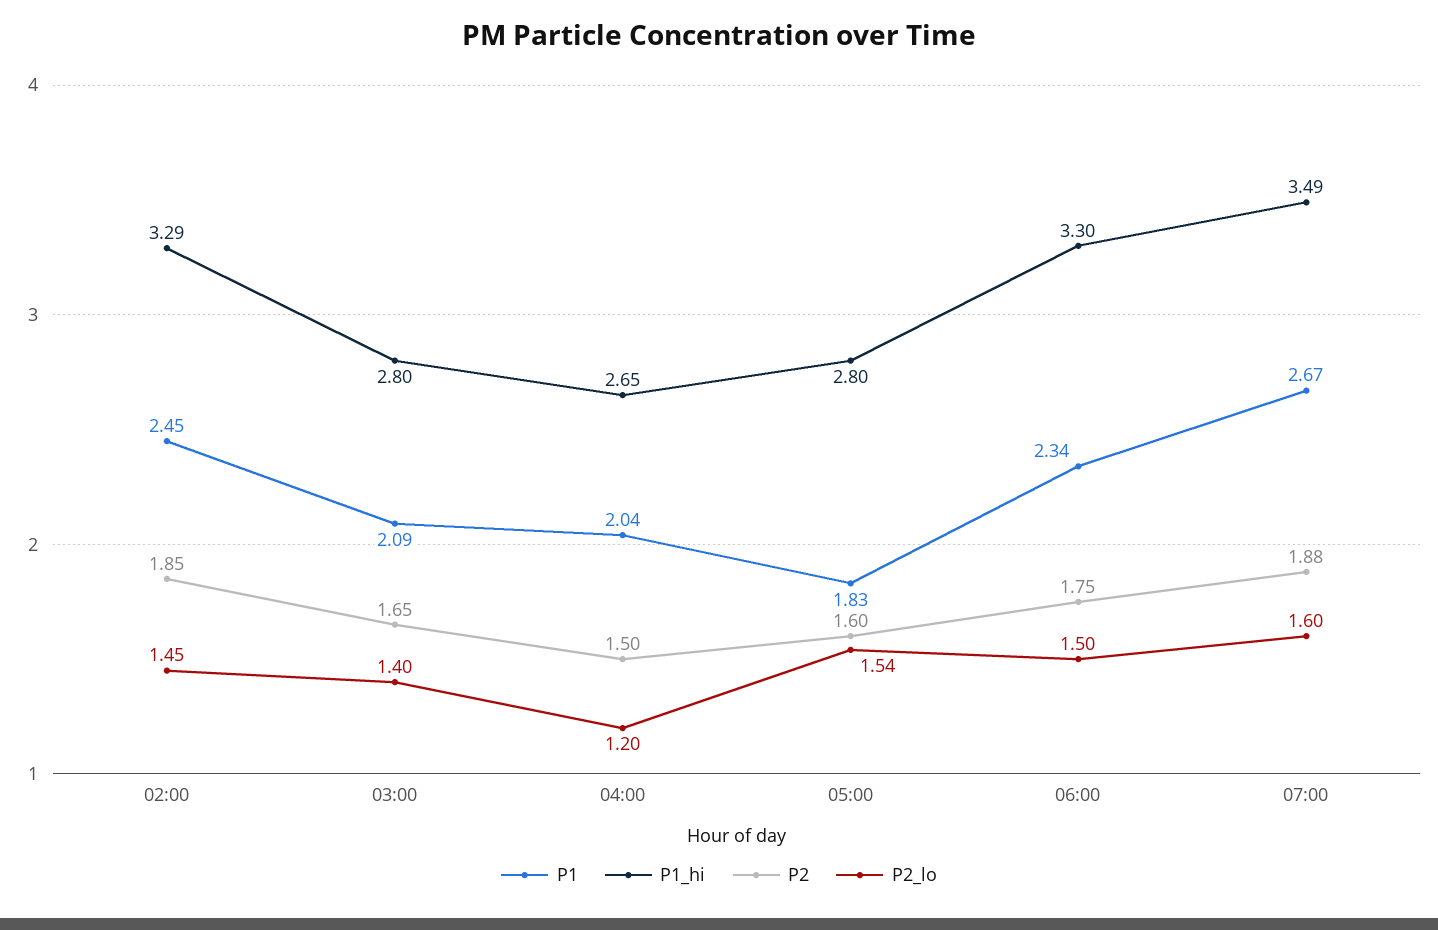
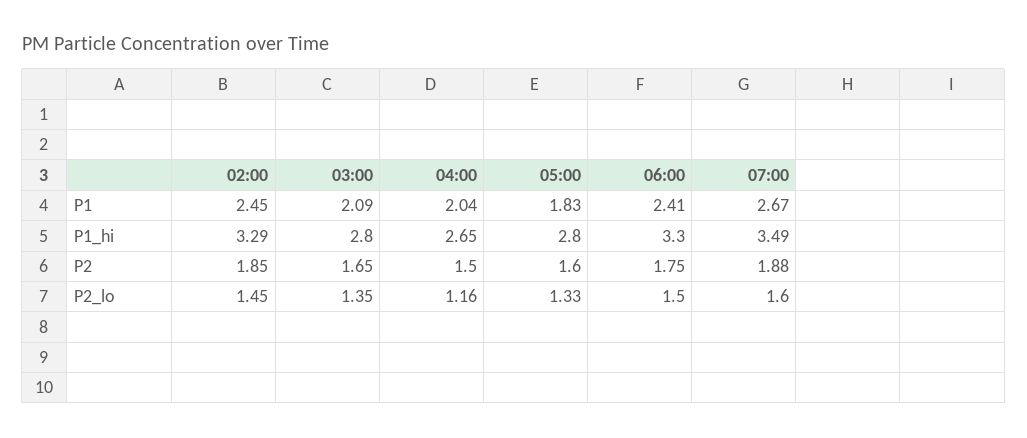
  {
    "P1": {
      "02:00": 2.45,
      "03:00": 2.09,
      "04:00": 2.04,
      "05:00": 1.83,
-     "06:00": 2.34,
+     "06:00": 2.41,
      "07:00": 2.67
    },
    "P1_hi": {
      "02:00": 3.29,
      "03:00": 2.8,
      "04:00": 2.65,
      "05:00": 2.8,
      "06:00": 3.3,
      "07:00": 3.49
    },
    "P2": {
      "02:00": 1.85,
      "03:00": 1.65,
      "04:00": 1.5,
      "05:00": 1.6,
      "06:00": 1.75,
      "07:00": 1.88
    },
    "P2_lo": {
      "02:00": 1.45,
-     "03:00": 1.4,
+     "03:00": 1.35,
-     "04:00": 1.2,
+     "04:00": 1.16,
-     "05:00": 1.54,
+     "05:00": 1.33,
      "06:00": 1.5,
      "07:00": 1.6
    }
  }

